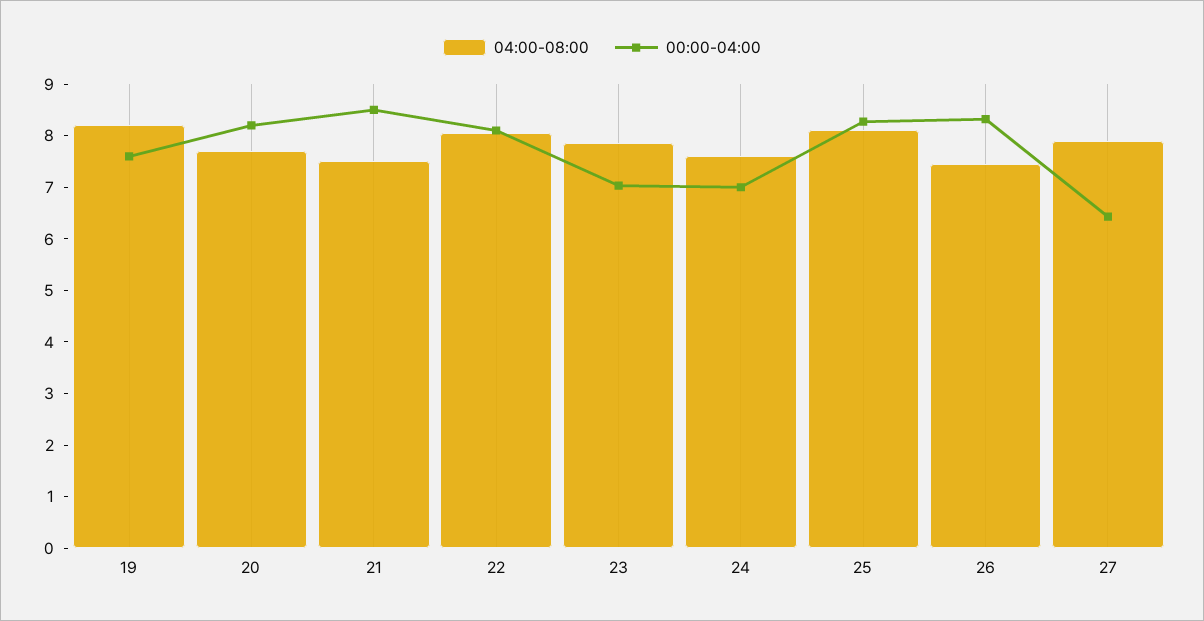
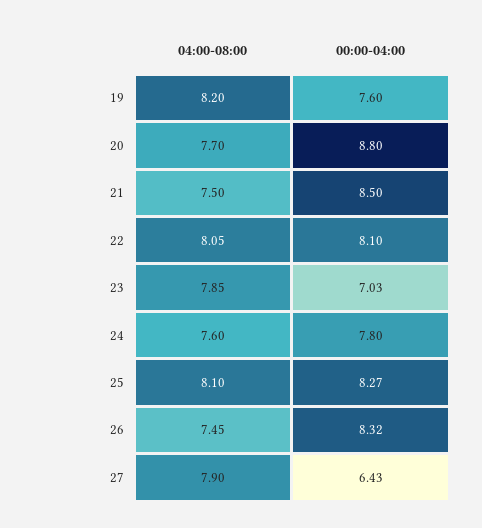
  {
    "04:00-08:00": {
      "19": 8.2,
      "20": 7.7,
      "21": 7.5,
      "22": 8.05,
      "23": 7.85,
      "24": 7.6,
      "25": 8.1,
      "26": 7.45,
      "27": 7.9
    },
    "00:00-04:00": {
      "19": 7.6,
-     "20": 8.2,
+     "20": 8.8,
      "21": 8.5,
      "22": 8.1,
      "23": 7.03,
-     "24": 7,
+     "24": 7.8,
      "25": 8.27,
      "26": 8.32,
      "27": 6.43
    }
  }

